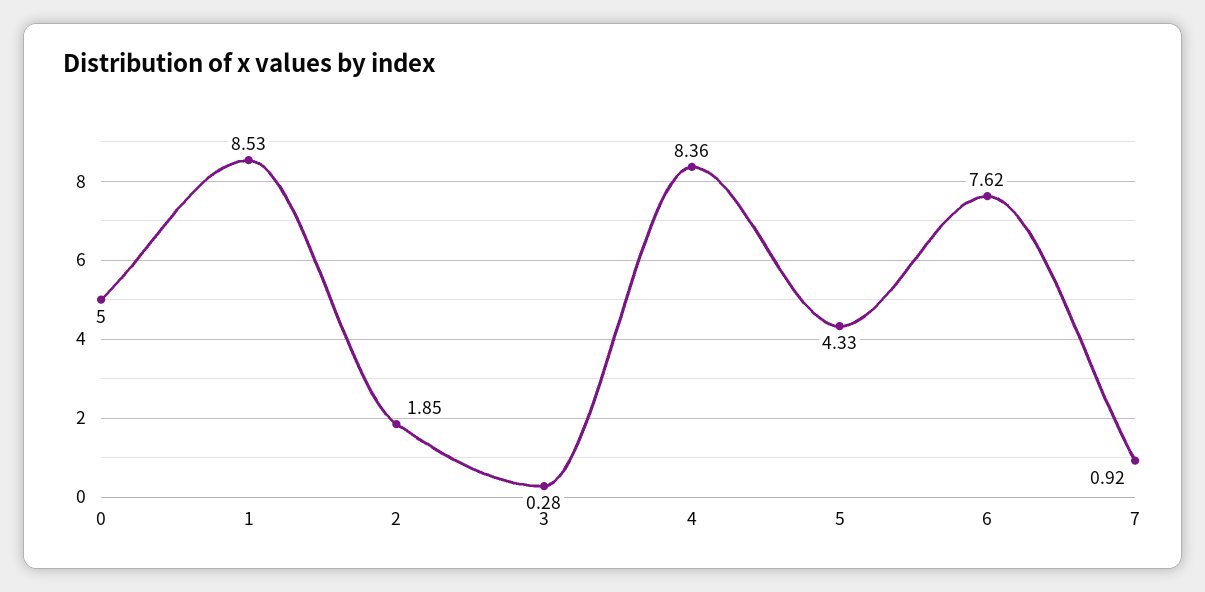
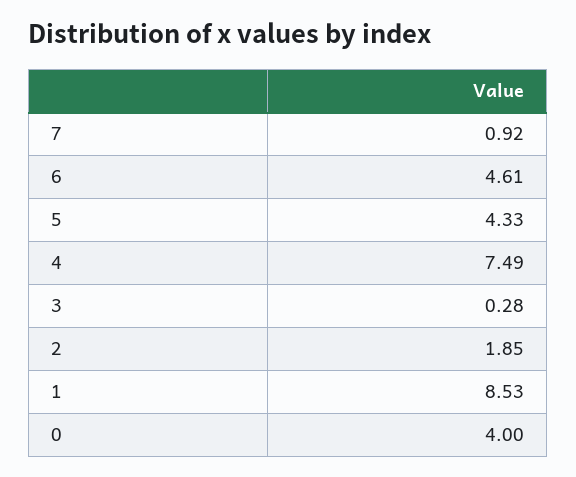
  {
-   "0": 5,
+   "0": 4,
    "1": 8.53,
    "2": 1.85,
    "3": 0.28,
-   "4": 8.36,
+   "4": 7.49,
    "5": 4.33,
-   "6": 7.62,
+   "6": 4.61,
    "7": 0.92
  }

